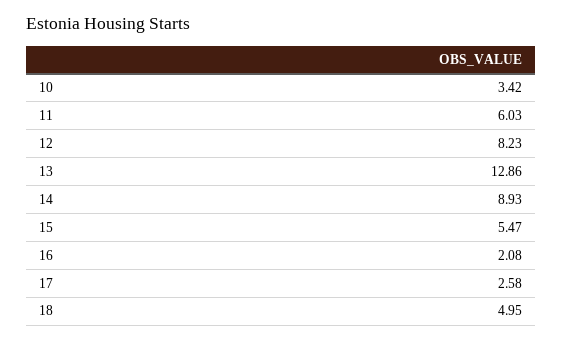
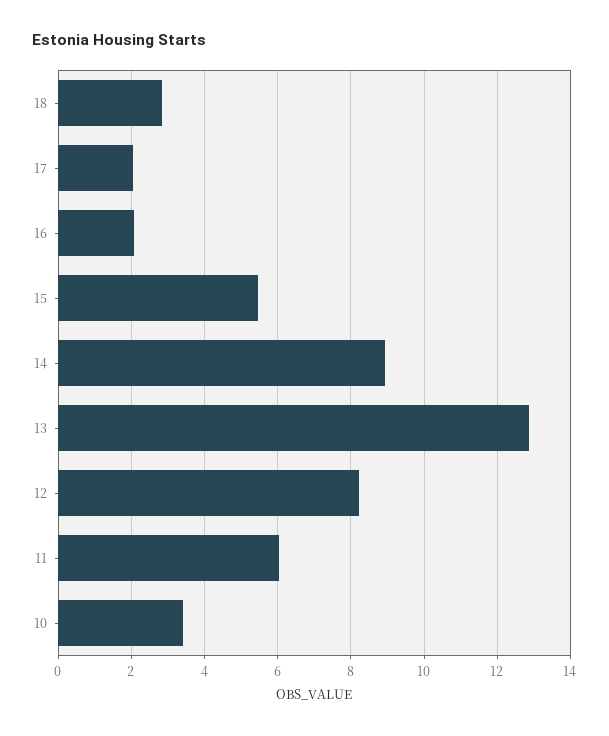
  {
    "10": 3.42,
    "11": 6.03,
    "12": 8.23,
    "13": 12.86,
    "14": 8.93,
    "15": 5.47,
    "16": 2.08,
-   "17": 2.58,
+   "17": 2,
-   "18": 4.95
+   "18": 2.8
  }

